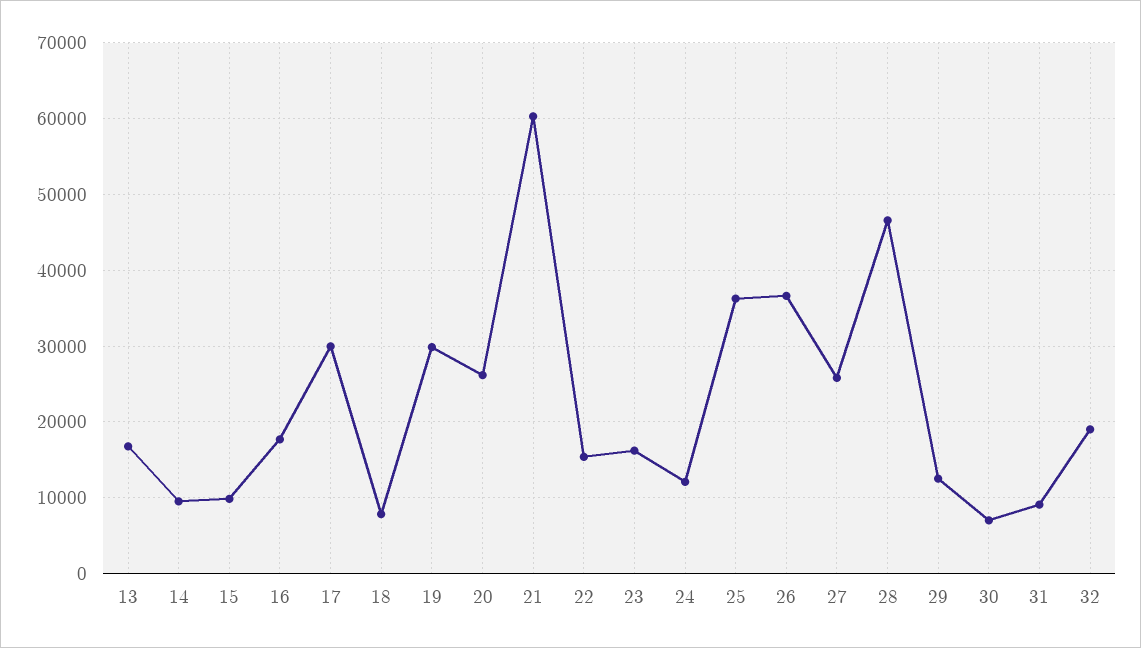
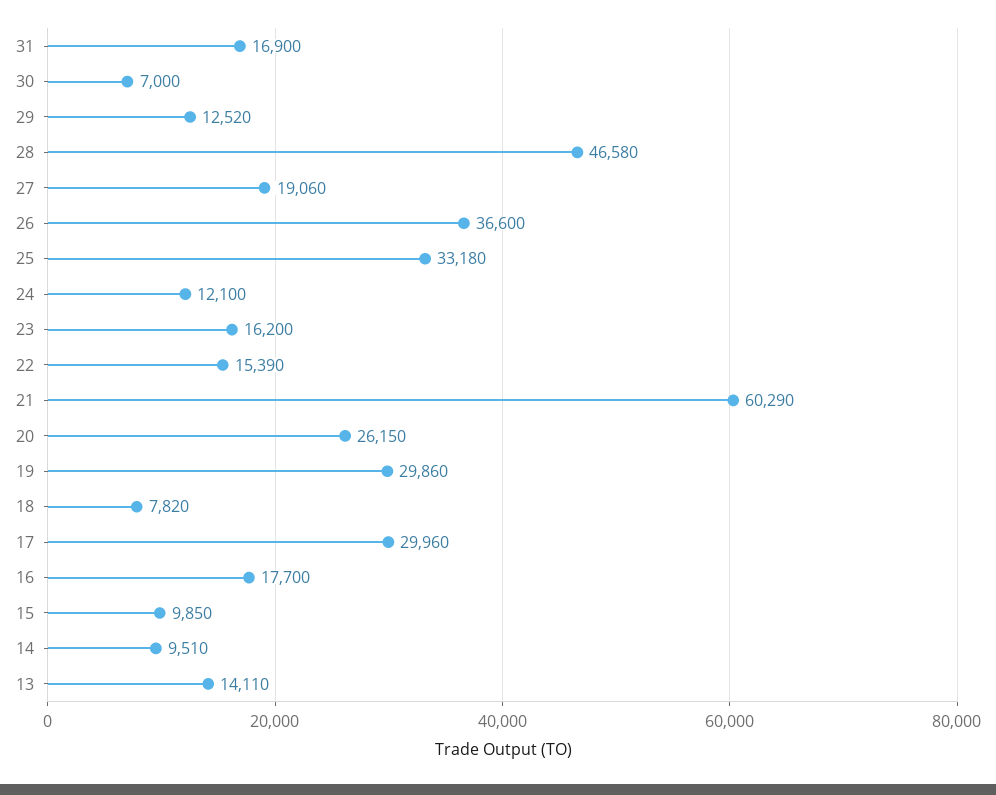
  {
-   "13": 17000,
+   "13": 14110,
    "14": 9510,
    "15": 9850,
    "16": 17700,
    "17": 29960,
    "18": 7820,
    "19": 29860,
    "20": 26150,
    "21": 60290,
    "22": 15390,
    "23": 16200,
    "24": 12100,
-   "25": 36000,
+   "25": 33180,
    "26": 36600,
-   "27": 26000,
+   "27": 19060,
    "28": 46580,
    "29": 12520,
    "30": 7000,
-   "31": 9000,
+   "31": 16900
-   "32": 19000
  }

